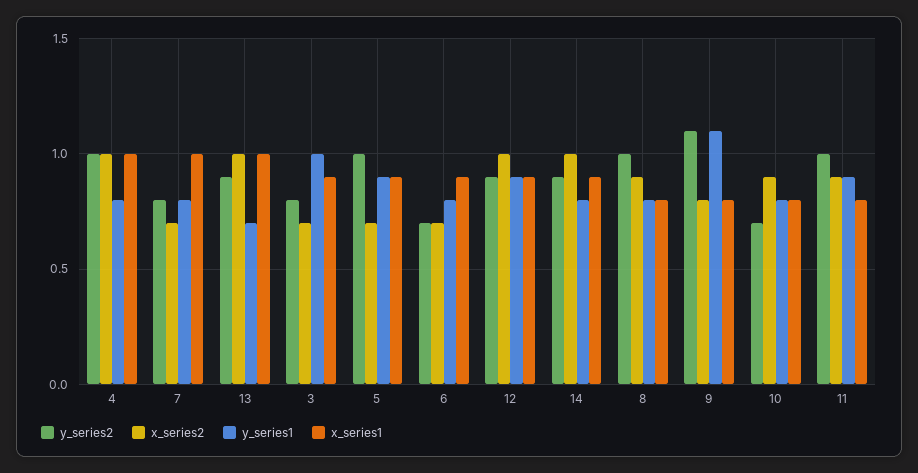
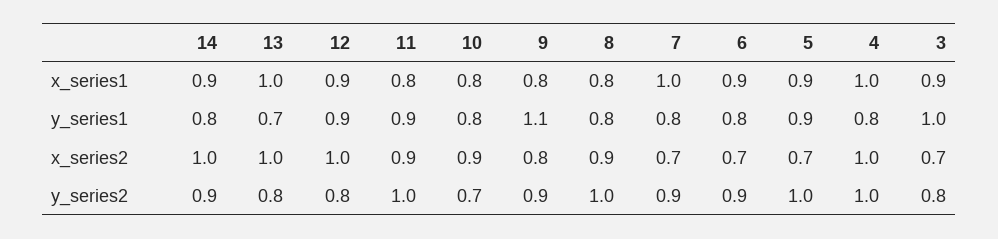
  {
    "y_series2": {
      "4": 1,
-     "7": 0.8,
+     "7": 0.9,
-     "13": 0.9,
+     "13": 0.8,
      "3": 0.8,
      "5": 1,
-     "6": 0.7,
+     "6": 0.9,
-     "12": 0.9,
+     "12": 0.8,
      "14": 0.9,
      "8": 1,
-     "9": 1.1,
+     "9": 0.9,
      "10": 0.7,
      "11": 1
    },
    "x_series2": {
      "4": 1,
      "7": 0.7,
      "13": 1,
      "3": 0.7,
      "5": 0.7,
      "6": 0.7,
      "12": 1,
      "14": 1,
      "8": 0.9,
      "9": 0.8,
      "10": 0.9,
      "11": 0.9
    },
    "y_series1": {
      "4": 0.8,
      "7": 0.8,
      "13": 0.7,
      "3": 1,
      "5": 0.9,
      "6": 0.8,
      "12": 0.9,
      "14": 0.8,
      "8": 0.8,
      "9": 1.1,
      "10": 0.8,
      "11": 0.9
    },
    "x_series1": {
      "4": 1,
      "7": 1,
      "13": 1,
      "3": 0.9,
      "5": 0.9,
      "6": 0.9,
      "12": 0.9,
      "14": 0.9,
      "8": 0.8,
      "9": 0.8,
      "10": 0.8,
      "11": 0.8
    }
  }

